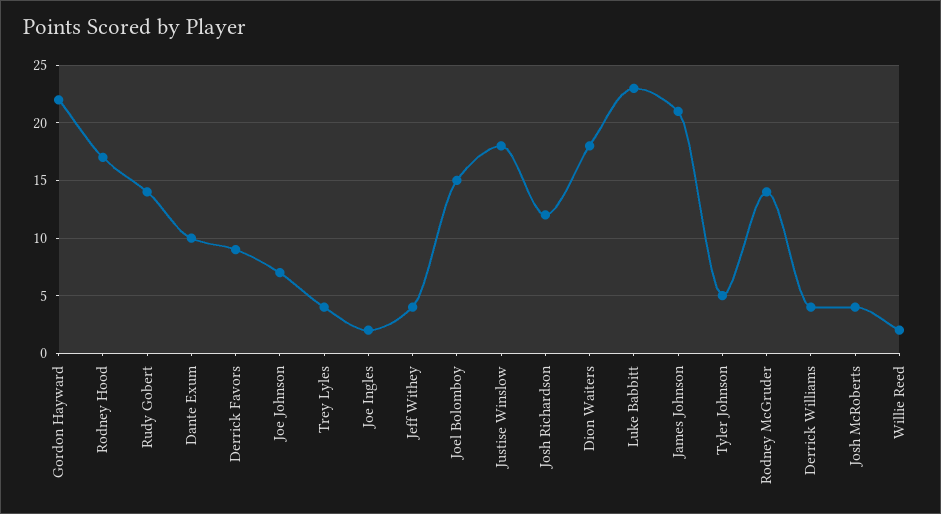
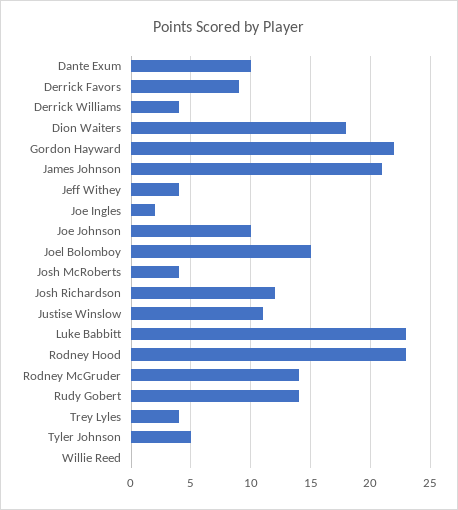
  {
    "Gordon Hayward": 22,
-   "Rodney Hood": 17,
+   "Rodney Hood": 23,
    "Rudy Gobert": 14,
    "Dante Exum": 10,
    "Derrick Favors": 9,
-   "Joe Johnson": 7,
+   "Joe Johnson": 10,
    "Trey Lyles": 4,
    "Joe Ingles": 2,
    "Jeff Withey": 4,
    "Joel Bolomboy": 15,
-   "Justise Winslow": 18,
+   "Justise Winslow": 11,
    "Josh Richardson": 12,
    "Dion Waiters": 18,
    "Luke Babbitt": 23,
    "James Johnson": 21,
    "Tyler Johnson": 5,
    "Rodney McGruder": 14,
    "Derrick Williams": 4,
    "Josh McRoberts": 4,
-   "Willie Reed": 2
+   "Willie Reed": 0
  }

